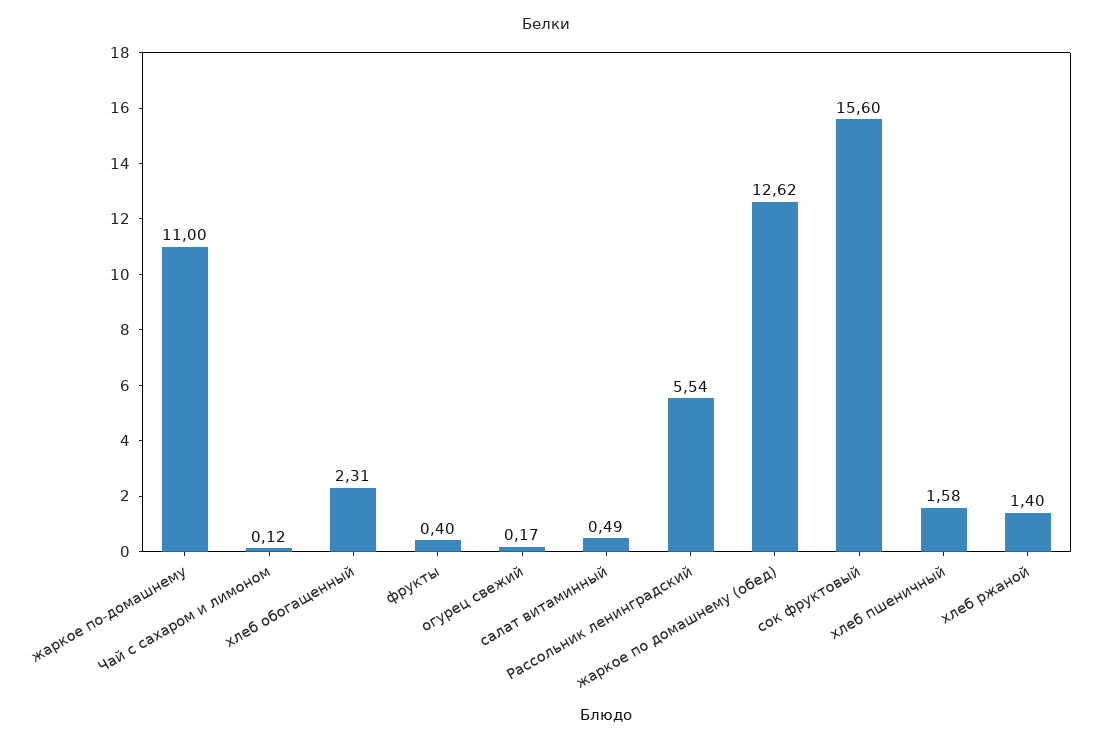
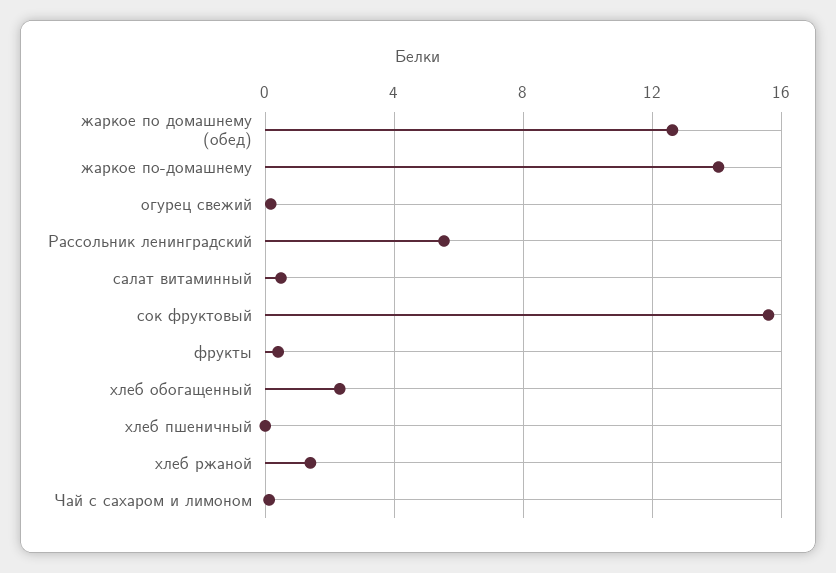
  {
-   "жаркое по-домашнему": 11,
+   "жаркое по-домашнему": 14,
    "Чай с сахаром и лимоном": 0.12,
    "хлеб обогащенный": 2.31,
    "фрукты": 0.4,
    "огурец свежий": 0.17,
    "салат витаминный": 0.49,
    "Рассольник ленинградский": 5.54,
    "жаркое по домашнему (обед)": 12.62,
    "сок фруктовый": 15.6,
-   "хлеб пшеничный": 1.58,
+   "хлеб пшеничный": 0,
    "хлеб ржаной": 1.4
  }

